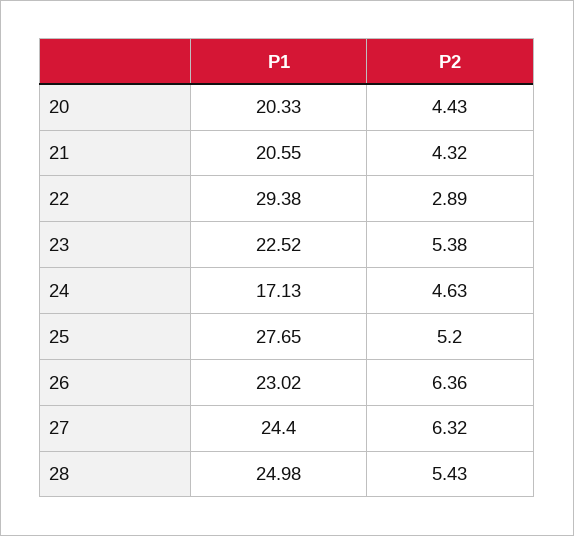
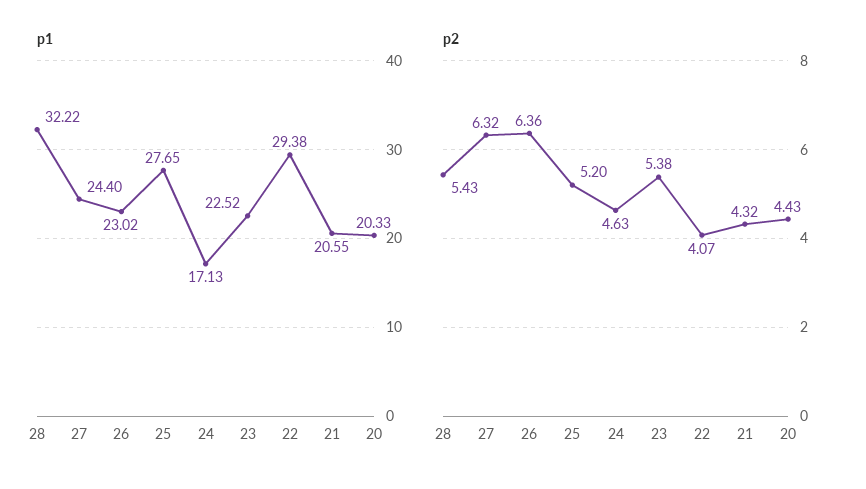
  {
    "P1": {
      "20": 20.33,
      "21": 20.55,
      "22": 29.38,
      "23": 22.52,
      "24": 17.13,
      "25": 27.65,
      "26": 23.02,
      "27": 24.4,
-     "28": 24.98
+     "28": 32.22
    },
    "P2": {
      "20": 4.43,
      "21": 4.32,
-     "22": 2.89,
+     "22": 4.07,
      "23": 5.38,
      "24": 4.63,
      "25": 5.2,
      "26": 6.36,
      "27": 6.32,
      "28": 5.43
    }
  }

